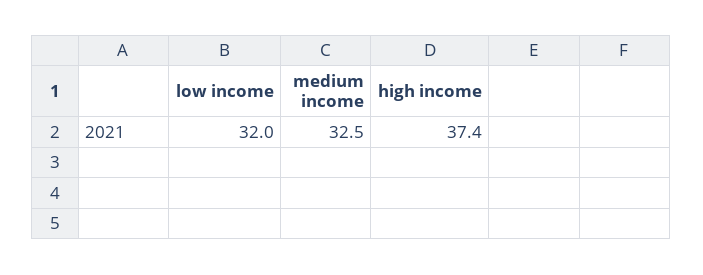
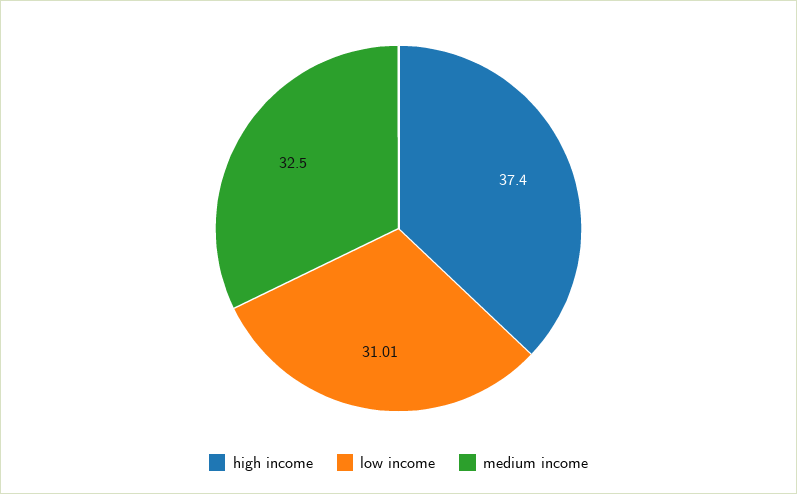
  {
-   "low income": 32,
+   "low income": 31.01,
    "medium income": 32.5,
    "high income": 37.4
  }

